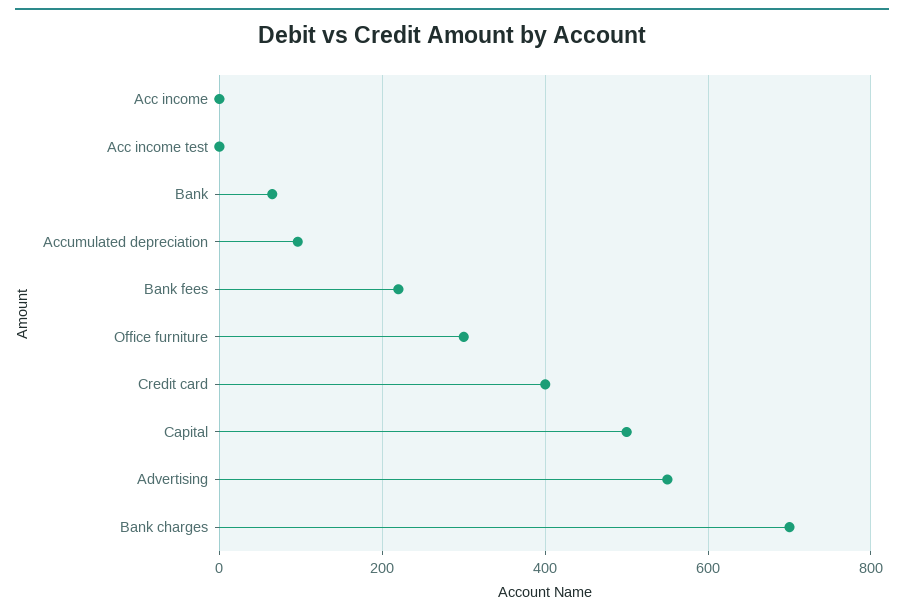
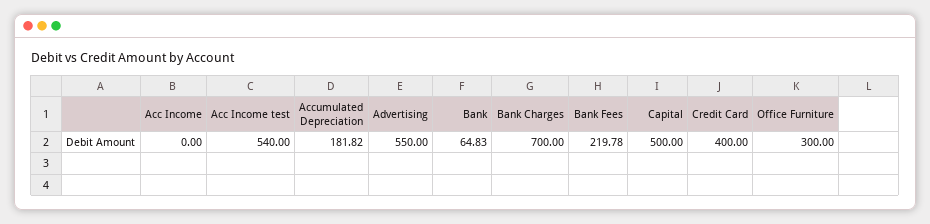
  {
    "Acc income": 0,
-   "Acc income test": 0,
+   "Acc income test": 540,
    "Bank": 64.83,
-   "Accumulated depreciation": 100,
+   "Accumulated depreciation": 181.82,
    "Bank fees": 219.78,
    "Office furniture": 300,
    "Credit card": 400,
    "Capital": 500,
    "Advertising": 550,
    "Bank charges": 700
  }

